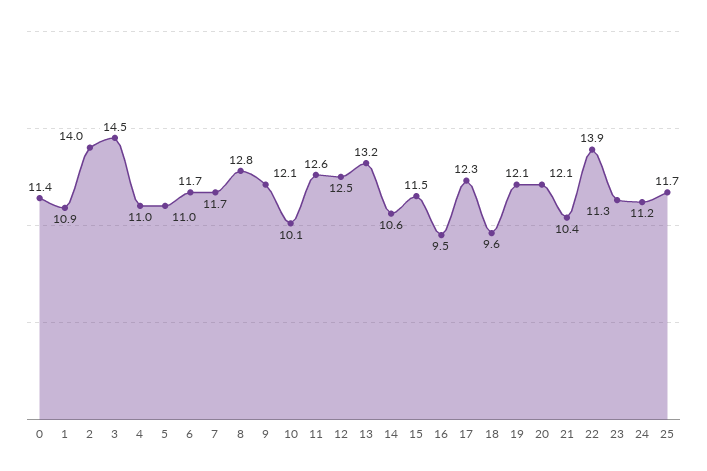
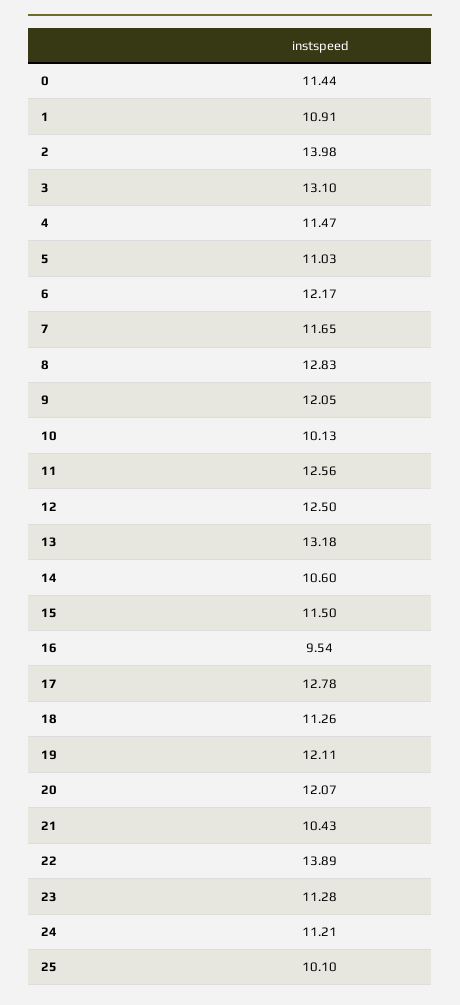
  {
    "0": 11.44,
    "1": 10.91,
    "2": 13.98,
-   "3": 14.5,
+   "3": 13.1,
-   "4": 11,
+   "4": 11.47,
    "5": 11.03,
-   "6": 11.7,
+   "6": 12.17,
    "7": 11.65,
    "8": 12.83,
    "9": 12.05,
    "10": 10.13,
    "11": 12.56,
    "12": 12.5,
    "13": 13.18,
    "14": 10.6,
    "15": 11.5,
    "16": 9.54,
-   "17": 12.3,
+   "17": 12.78,
-   "18": 9.6,
+   "18": 11.26,
    "19": 12.11,
    "20": 12.07,
    "21": 10.43,
    "22": 13.89,
    "23": 11.28,
    "24": 11.21,
-   "25": 11.7
+   "25": 10.1
  }

